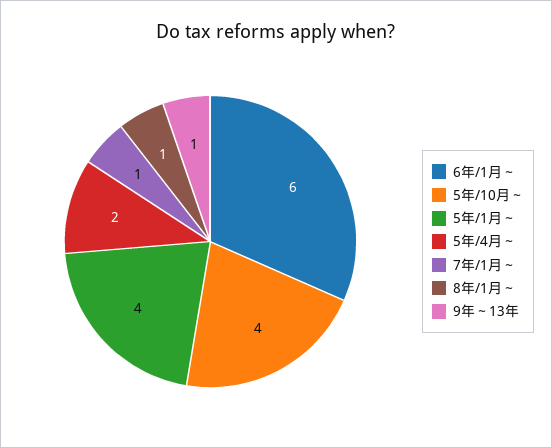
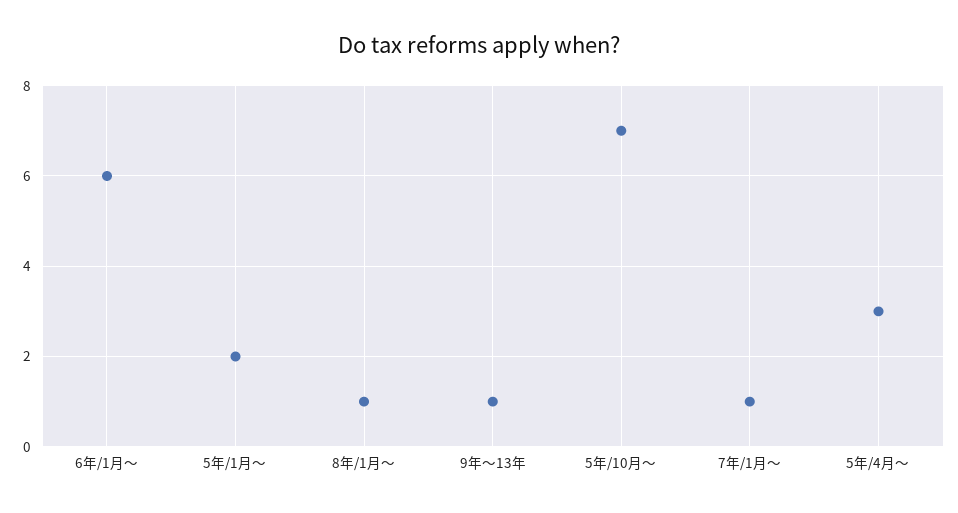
  {
    "6年/1月～": 6,
-   "5年/10月～": 4,
+   "5年/10月～": 7,
-   "5年/1月～": 4,
+   "5年/1月～": 2,
-   "5年/4月～": 2,
+   "5年/4月～": 3,
    "7年/1月～": 1,
    "8年/1月～": 1,
    "9年～13年": 1
  }

